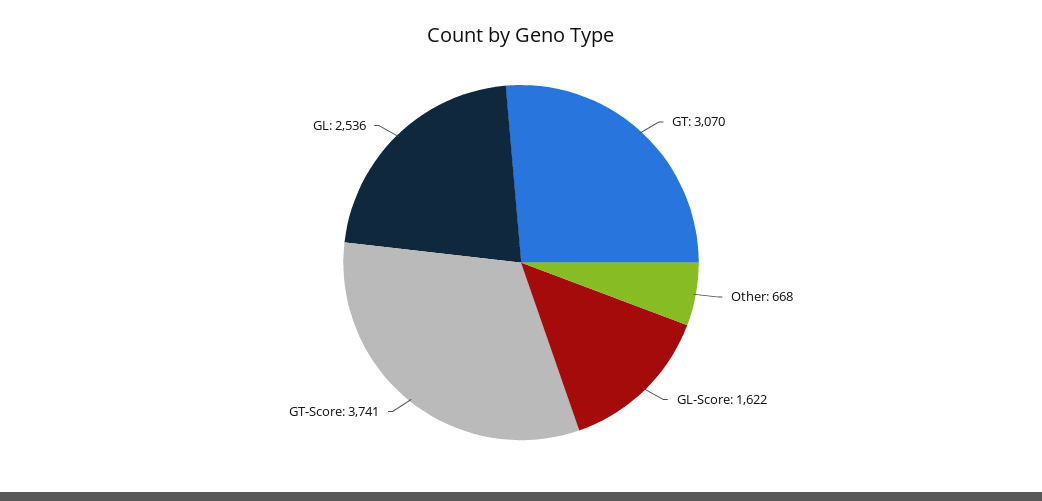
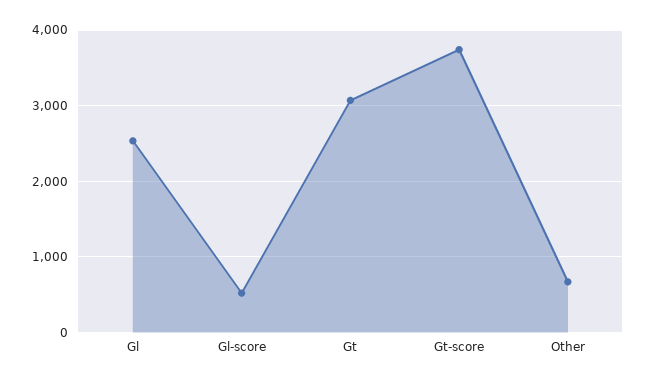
  {
    "GT": 3070,
    "Other": 668,
-   "GL-Score": 1622,
+   "GL-Score": 500,
    "GT-Score": 3741,
    "GL": 2536
  }

